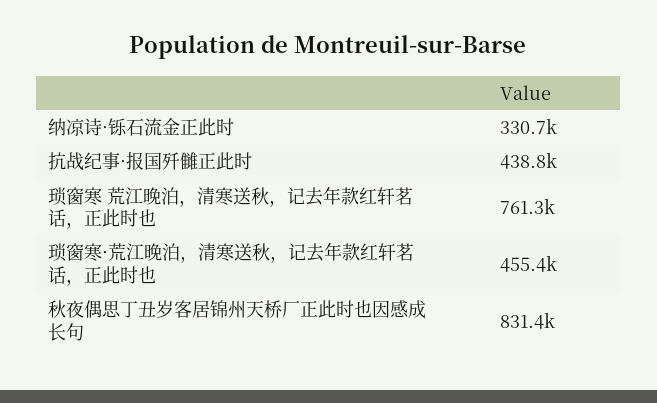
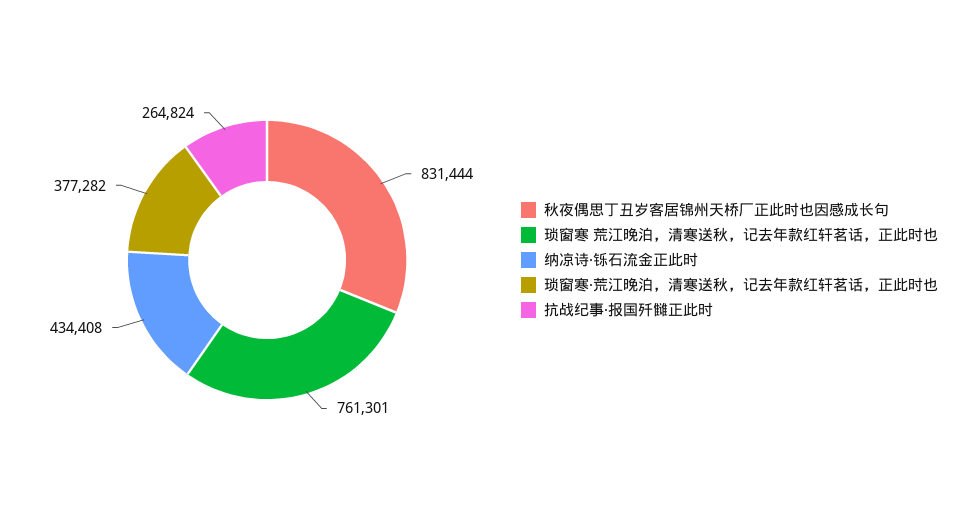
  {
-   "纳凉诗·铄石流金正此时": 330700,
+   "纳凉诗·铄石流金正此时": 434408,
-   "抗战纪事·报国歼雠正此时": 438800,
+   "抗战纪事·报国歼雠正此时": 264824,
    "琐窗寒 荒江晚泊，清寒送秋，记去年款红轩茗话，正此时也": 761301,
-   "琐窗寒·荒江晚泊，清寒送秋，记去年款红轩茗话，正此时也": 455400,
+   "琐窗寒·荒江晚泊，清寒送秋，记去年款红轩茗话，正此时也": 377282,
    "秋夜偶思丁丑岁客居锦州天桥厂正此时也因感成长句": 831444
  }

